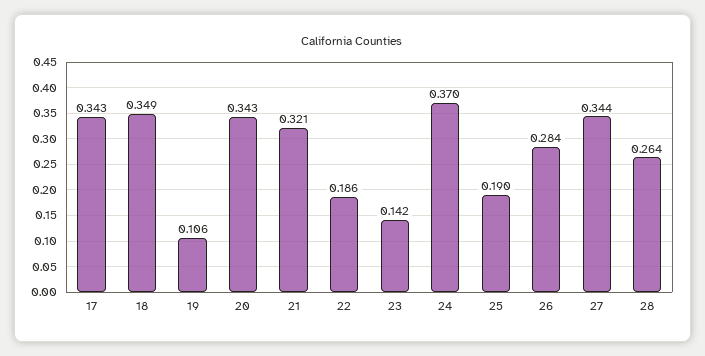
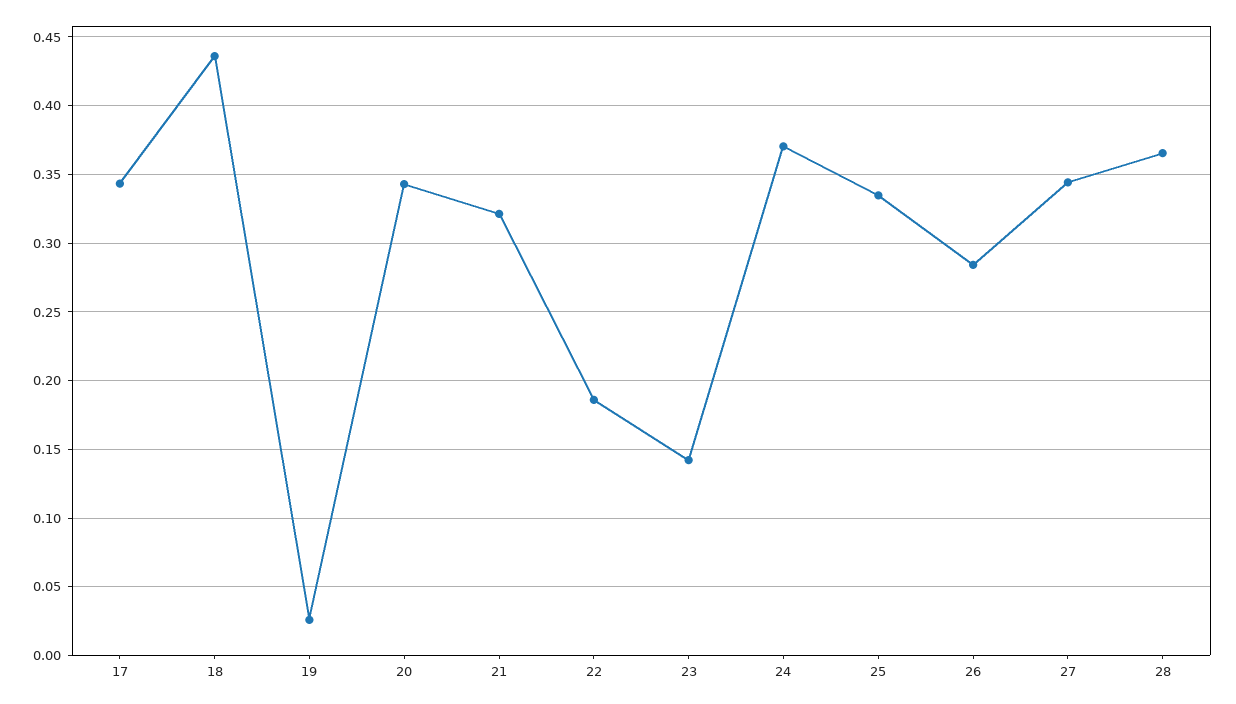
  {
    "17": 0.343,
-   "18": 0.349,
+   "18": 0.435,
-   "19": 0.106,
+   "19": 0.025,
    "20": 0.343,
    "21": 0.321,
    "22": 0.186,
    "23": 0.142,
    "24": 0.37,
-   "25": 0.19,
+   "25": 0.335,
    "26": 0.284,
    "27": 0.344,
-   "28": 0.264
+   "28": 0.365
  }

